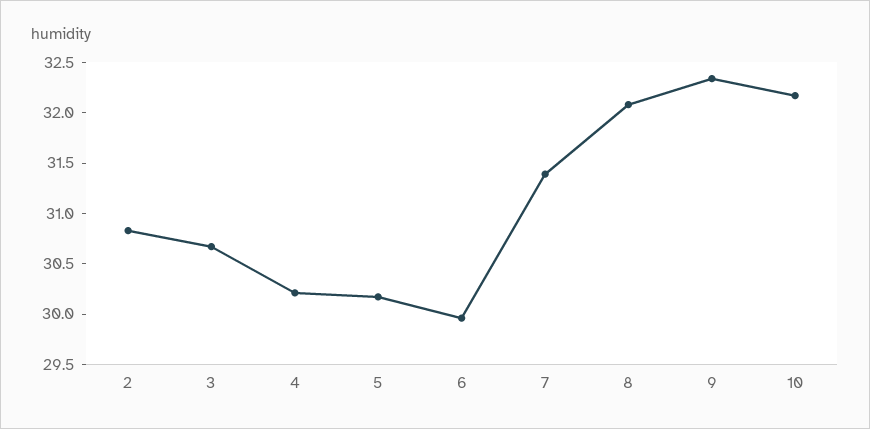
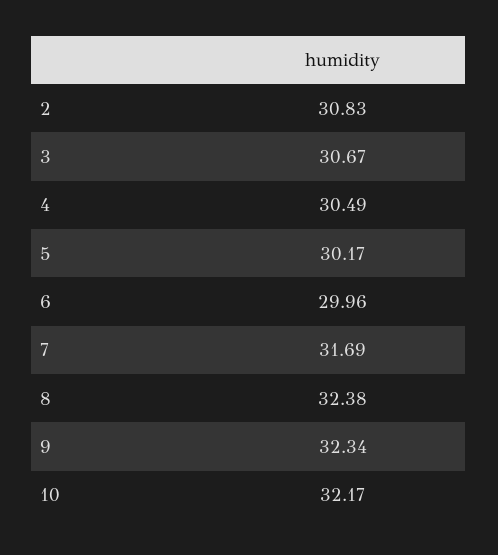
  {
    "2": 30.83,
    "3": 30.67,
-   "4": 30.2,
+   "4": 30.49,
    "5": 30.17,
    "6": 29.96,
-   "7": 31.4,
+   "7": 31.69,
-   "8": 32.1,
+   "8": 32.38,
    "9": 32.34,
    "10": 32.17
  }

